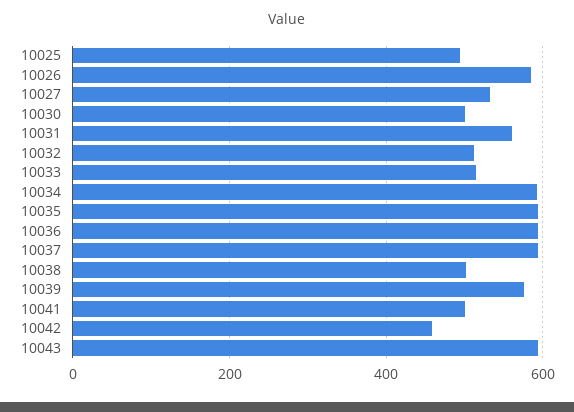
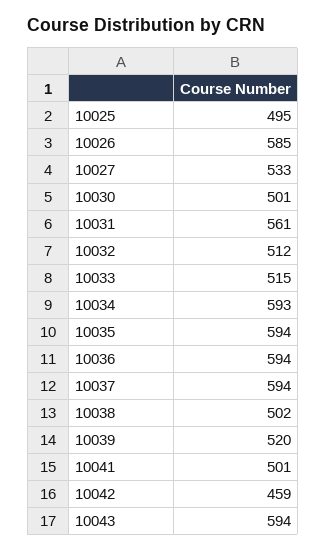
  {
    "10025": 495,
    "10026": 585,
    "10027": 533,
    "10030": 501,
    "10031": 561,
    "10032": 512,
    "10033": 515,
    "10034": 593,
    "10035": 594,
    "10036": 594,
    "10037": 594,
    "10038": 502,
-   "10039": 580,
+   "10039": 520,
    "10041": 501,
    "10042": 459,
    "10043": 594
  }

